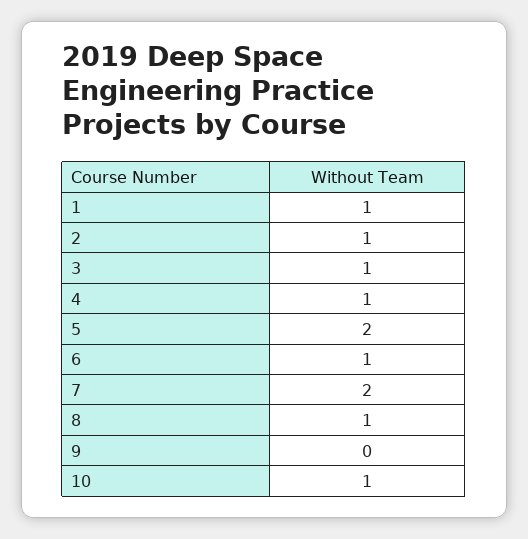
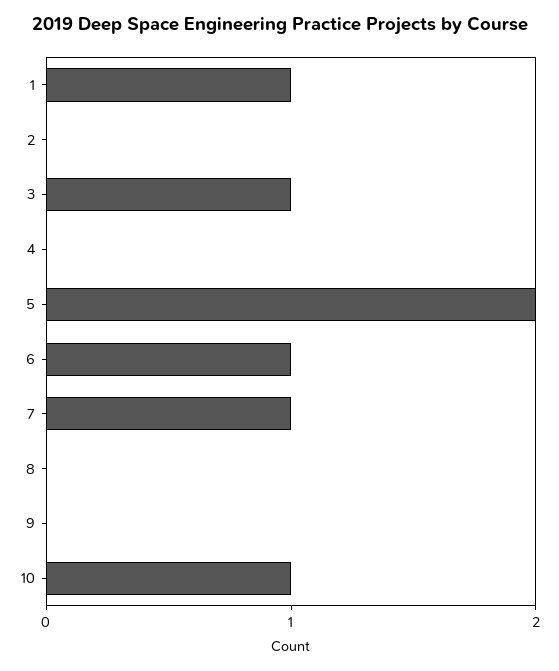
  {
    "1": 1,
-   "2": 1,
+   "2": 0,
    "3": 1,
-   "4": 1,
+   "4": 0,
    "5": 2,
    "6": 1,
-   "7": 2,
+   "7": 1,
-   "8": 1,
+   "8": 0,
    "9": 0,
    "10": 1
  }

